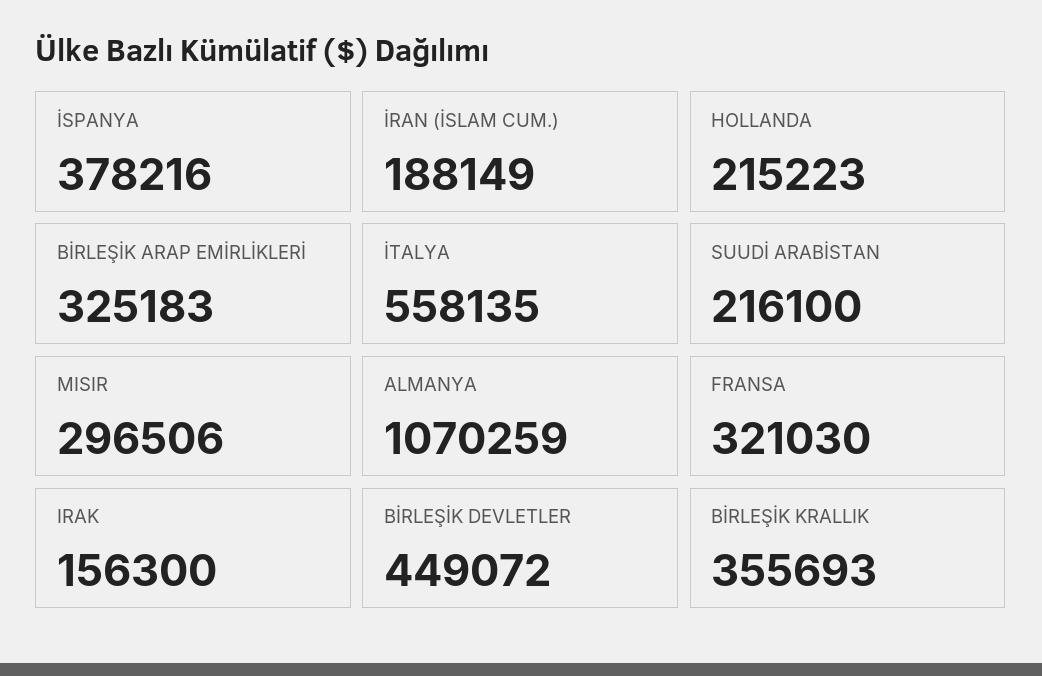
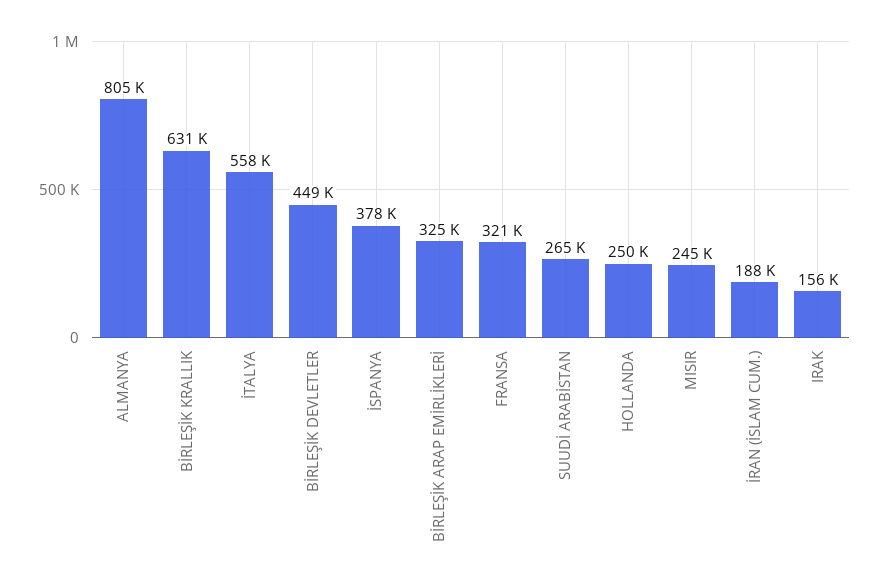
  {
    "İSPANYA": 378216,
    "İRAN (İSLAM CUM.)": 188149,
-   "HOLLANDA": 215223,
+   "HOLLANDA": 250000,
    "BİRLEŞİK ARAP EMİRLİKLERİ": 325183,
    "İTALYA": 558135,
-   "SUUDİ ARABİSTAN": 216100,
+   "SUUDİ ARABİSTAN": 265000,
-   "MISIR": 296506,
+   "MISIR": 245000,
-   "ALMANYA": 1070259,
+   "ALMANYA": 805000,
    "FRANSA": 321030,
    "IRAK": 156300,
    "BİRLEŞİK DEVLETLER": 449072,
-   "BİRLEŞİK KRALLIK": 355693
+   "BİRLEŞİK KRALLIK": 631000
  }

